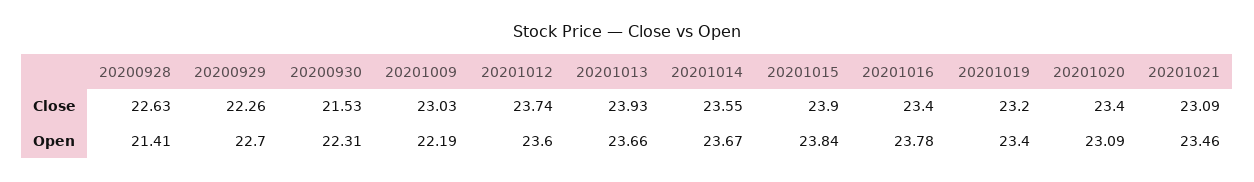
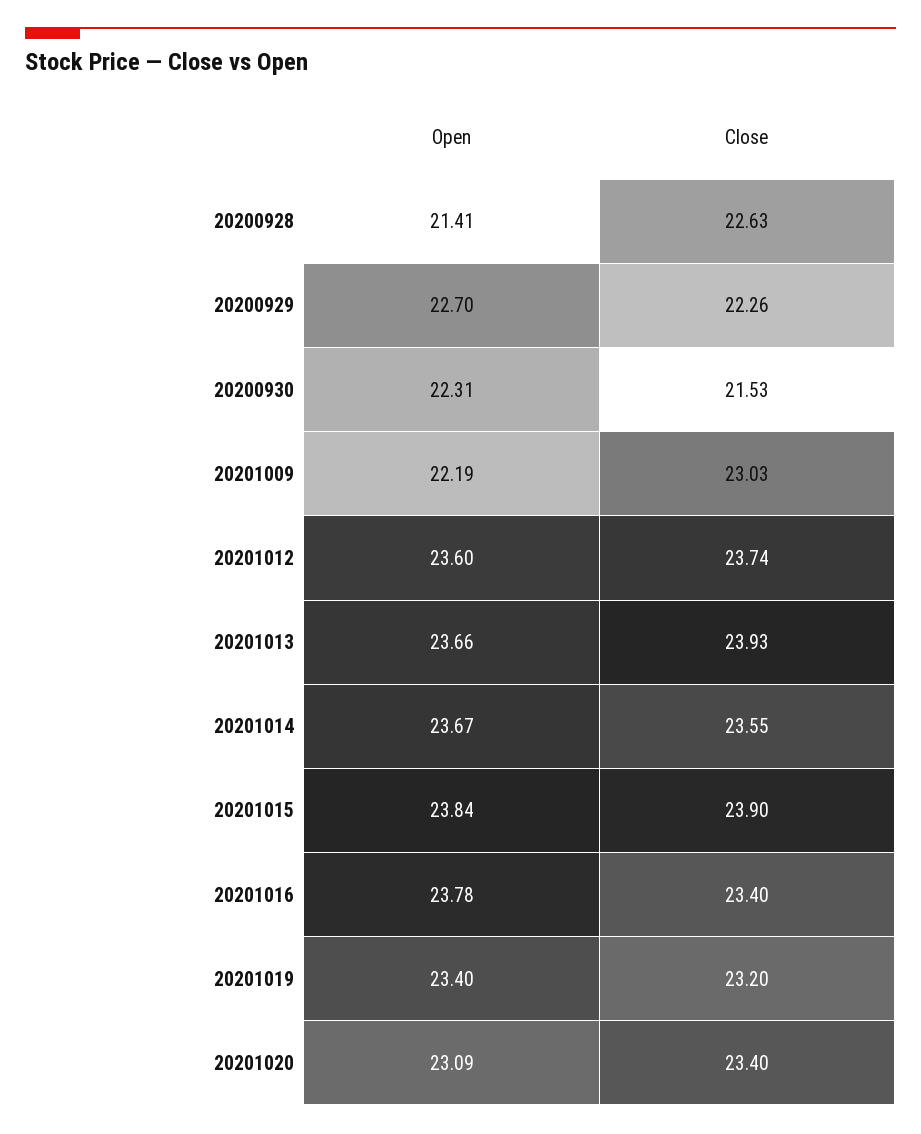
  {
    "20200928": {
      "Close": 22.63,
      "Open": 21.41
    },
    "20200929": {
      "Close": 22.26,
      "Open": 22.7
    },
    "20200930": {
      "Close": 21.53,
      "Open": 22.31
    },
    "20201009": {
      "Close": 23.03,
      "Open": 22.19
    },
    "20201012": {
      "Close": 23.74,
      "Open": 23.6
    },
    "20201013": {
      "Close": 23.93,
      "Open": 23.66
    },
    "20201014": {
      "Close": 23.55,
      "Open": 23.67
    },
    "20201015": {
      "Close": 23.9,
      "Open": 23.84
    },
    "20201016": {
      "Close": 23.4,
      "Open": 23.78
    },
    "20201019": {
      "Close": 23.2,
      "Open": 23.4
    },
    "20201020": {
      "Close": 23.4,
      "Open": 23.09
-   },
+   }
-   "20201021": {
-     "Close": 23.09,
-     "Open": 23.46
-   }
  }

